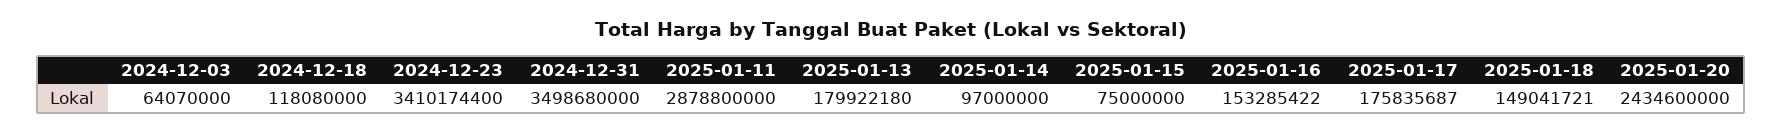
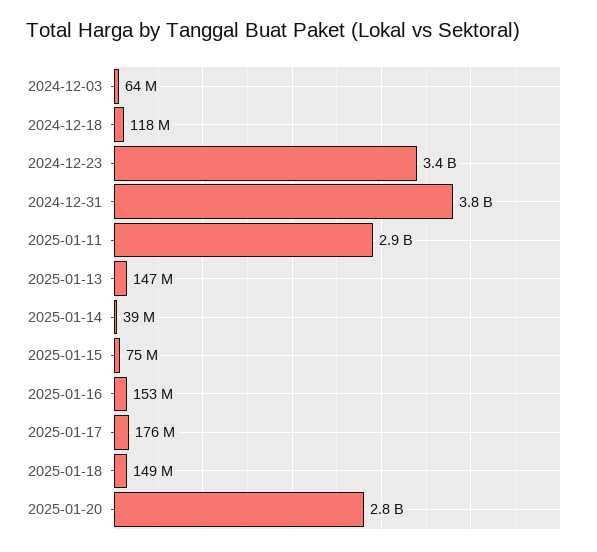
  {
    "2024-12-03": 64070000,
    "2024-12-18": 118080000,
    "2024-12-23": 3410174400,
-   "2024-12-31": 3498680000,
+   "2024-12-31": 3800000000,
    "2025-01-11": 2878800000,
-   "2025-01-13": 179922180,
+   "2025-01-13": 147000000,
-   "2025-01-14": 97000000,
+   "2025-01-14": 39000000,
    "2025-01-15": 75000000,
    "2025-01-16": 153285422,
    "2025-01-17": 175835687,
    "2025-01-18": 149041721,
-   "2025-01-20": 2434600000
+   "2025-01-20": 2800000000
  }

